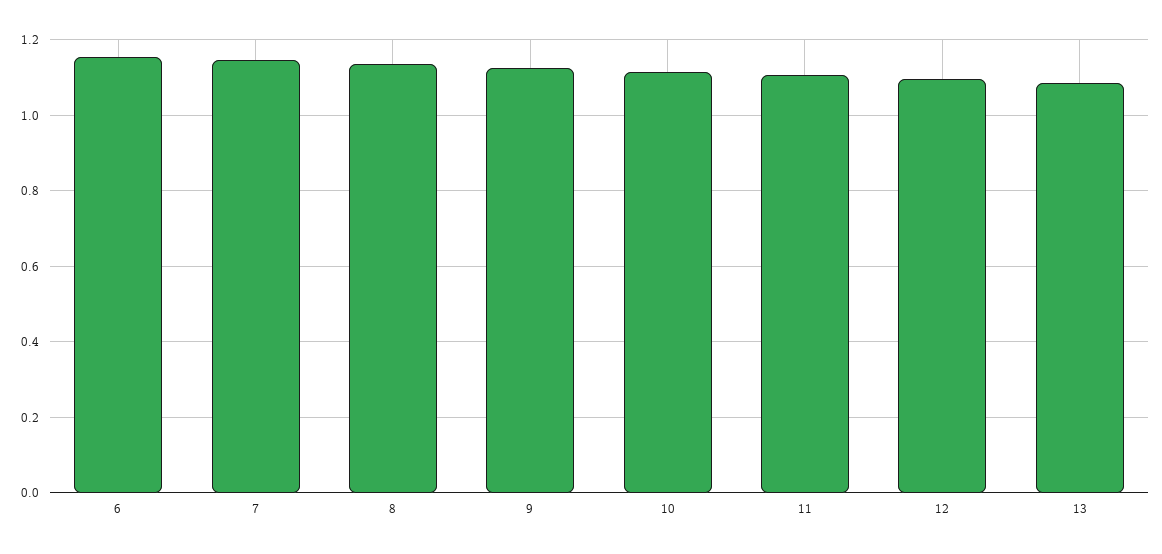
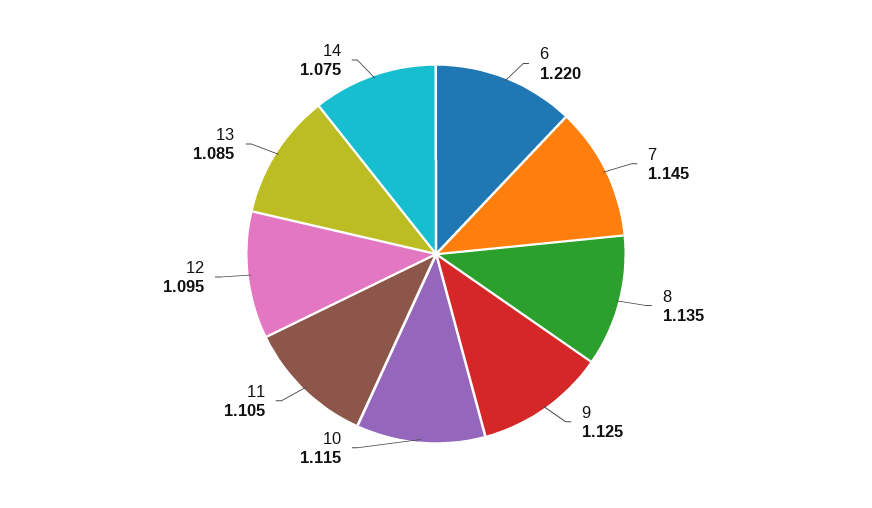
  {
-   "6": 1.16,
+   "6": 1.22,
    "7": 1.145,
    "8": 1.135,
    "9": 1.125,
    "10": 1.115,
    "11": 1.105,
    "12": 1.095,
-   "13": 1.085
+   "13": 1.085,
+   "14": 1.075
  }

